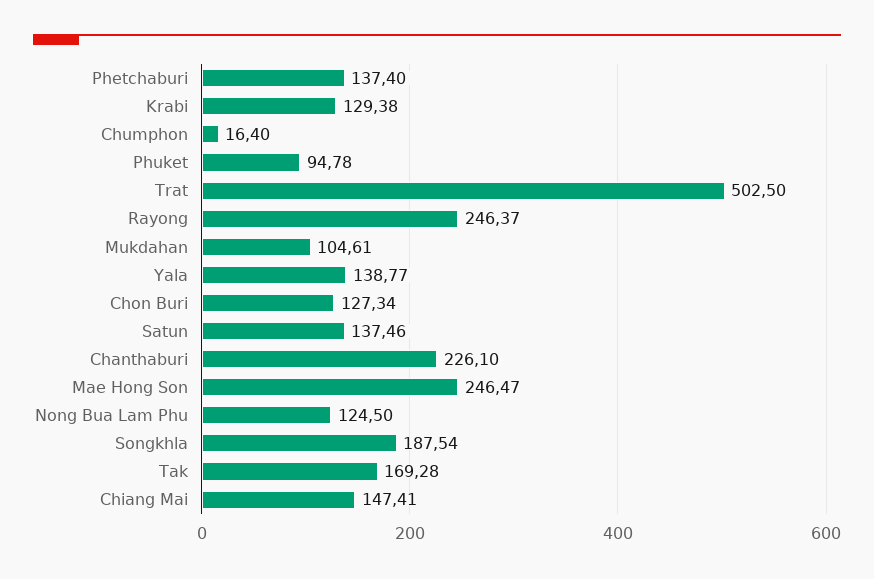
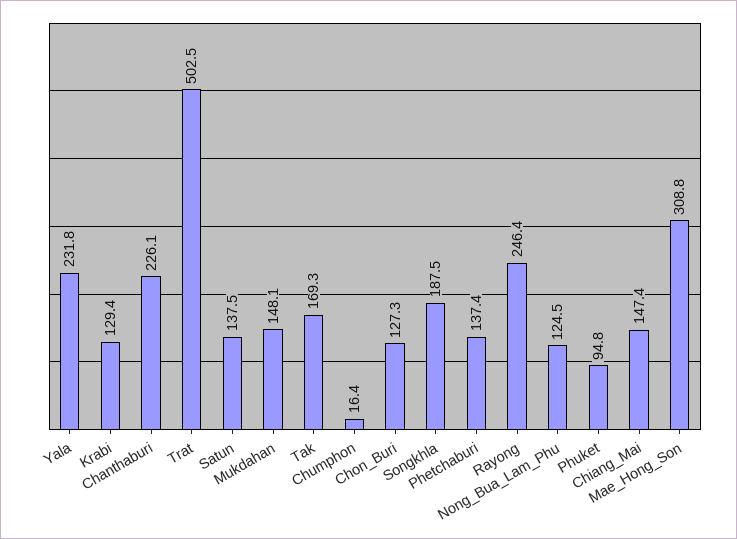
  {
    "Phetchaburi": 137.4,
    "Krabi": 129.38,
    "Chumphon": 16.4,
    "Phuket": 94.78,
    "Trat": 502.5,
    "Rayong": 246.37,
-   "Mukdahan": 104.61,
+   "Mukdahan": 148.1,
-   "Yala": 138.77,
+   "Yala": 231.8,
    "Chon Buri": 127.34,
    "Satun": 137.46,
    "Chanthaburi": 226.1,
-   "Mae Hong Son": 246.47,
+   "Mae Hong Son": 308.8,
    "Nong Bua Lam Phu": 124.5,
    "Songkhla": 187.54,
    "Tak": 169.28,
    "Chiang Mai": 147.41
  }

